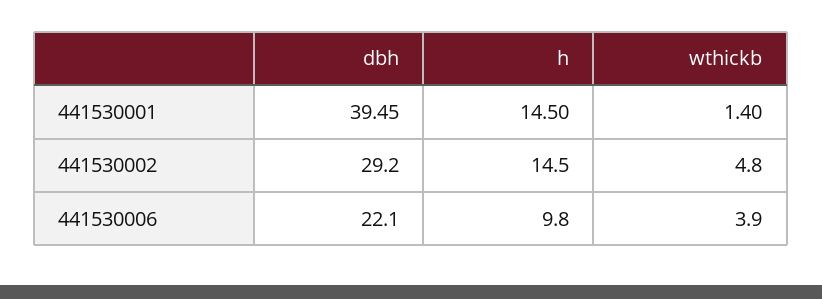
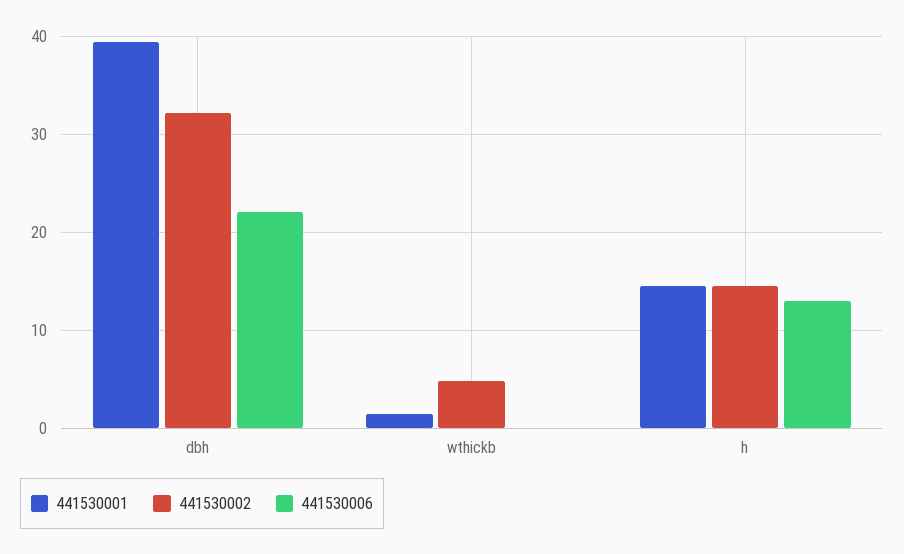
  {
    "441530001": {
      "dbh": 39.45,
      "h": 14.5,
      "wthickb": 1.4
    },
    "441530002": {
-     "dbh": 29.2,
+     "dbh": 32,
      "h": 14.5,
      "wthickb": 4.8
    },
    "441530006": {
      "dbh": 22.1,
-     "h": 9.8,
+     "h": 13,
-     "wthickb": 3.9
+     "wthickb": 0
    }
  }

